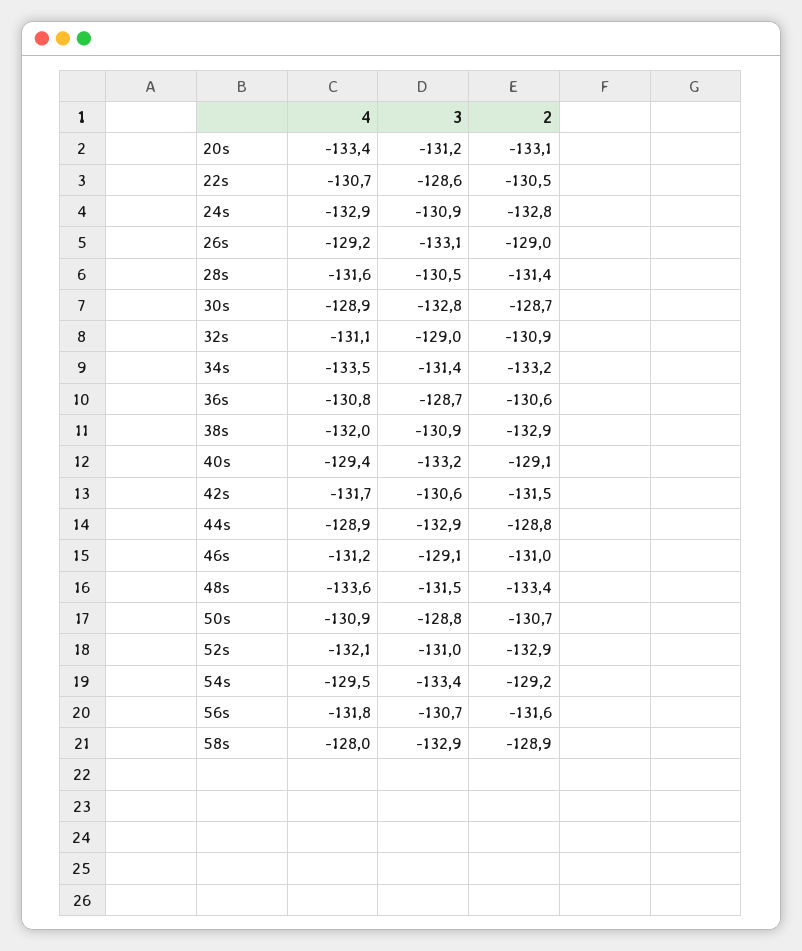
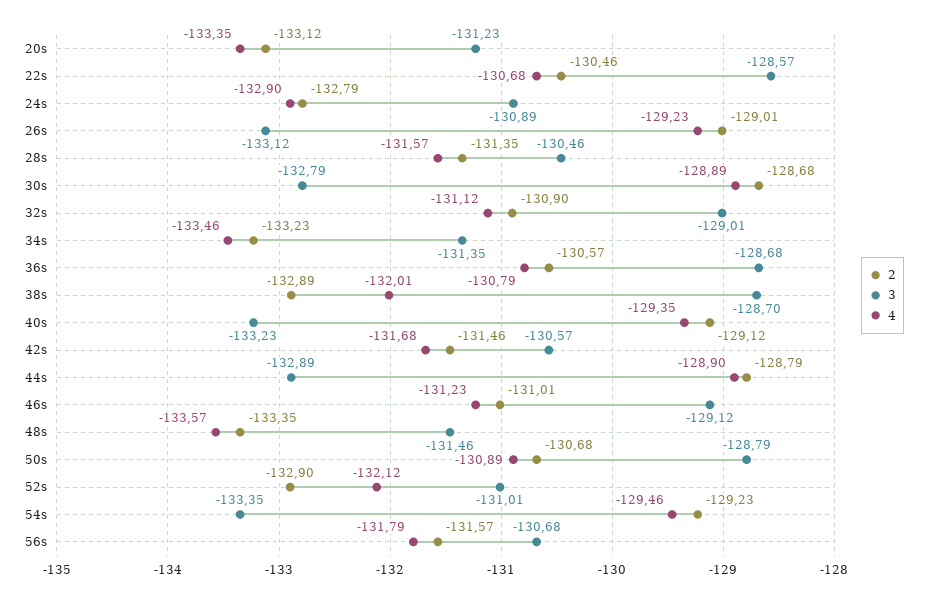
  {
    "4": {
      "20s": -133.35,
      "22s": -130.68,
      "24s": -132.9,
      "26s": -129.23,
      "28s": -131.57,
      "30s": -128.89,
      "32s": -131.12,
      "34s": -133.46,
      "36s": -130.79,
      "38s": -132.01,
      "40s": -129.35,
      "42s": -131.68,
      "44s": -128.9,
      "46s": -131.23,
      "48s": -133.57,
      "50s": -130.89,
      "52s": -132.12,
      "54s": -129.46,
-     "56s": -131.79,
+     "56s": -131.79
-     "58s": -128
    },
    "3": {
      "20s": -131.23,
      "22s": -128.57,
      "24s": -130.89,
      "26s": -133.12,
      "28s": -130.46,
      "30s": -132.79,
      "32s": -129.01,
      "34s": -131.35,
      "36s": -128.68,
-     "38s": -130.9,
+     "38s": -128.7,
      "40s": -133.23,
      "42s": -130.57,
      "44s": -132.89,
      "46s": -129.12,
      "48s": -131.46,
      "50s": -128.79,
      "52s": -131.01,
      "54s": -133.35,
-     "56s": -130.68,
+     "56s": -130.68
-     "58s": -132.9
    },
    "2": {
      "20s": -133.12,
      "22s": -130.46,
      "24s": -132.79,
      "26s": -129.01,
      "28s": -131.35,
      "30s": -128.68,
      "32s": -130.9,
      "34s": -133.23,
      "36s": -130.57,
      "38s": -132.89,
      "40s": -129.12,
      "42s": -131.46,
      "44s": -128.79,
      "46s": -131.01,
      "48s": -133.35,
      "50s": -130.68,
      "52s": -132.9,
      "54s": -129.23,
-     "56s": -131.57,
+     "56s": -131.57
-     "58s": -128.9
    }
  }

